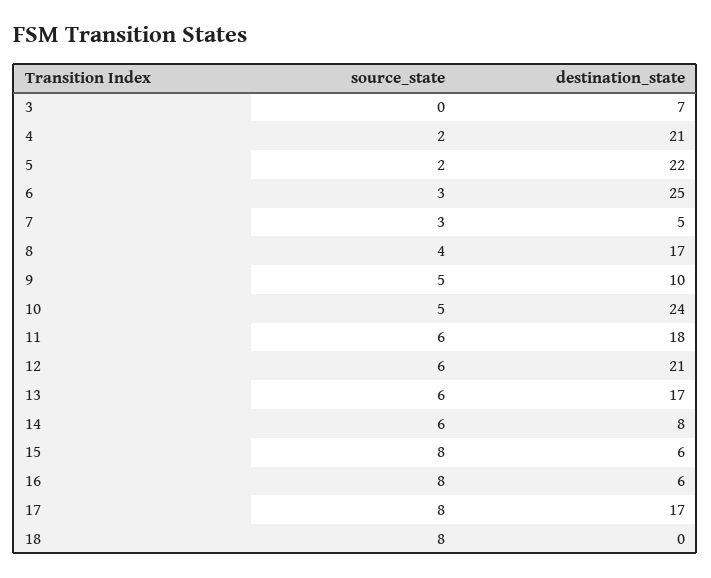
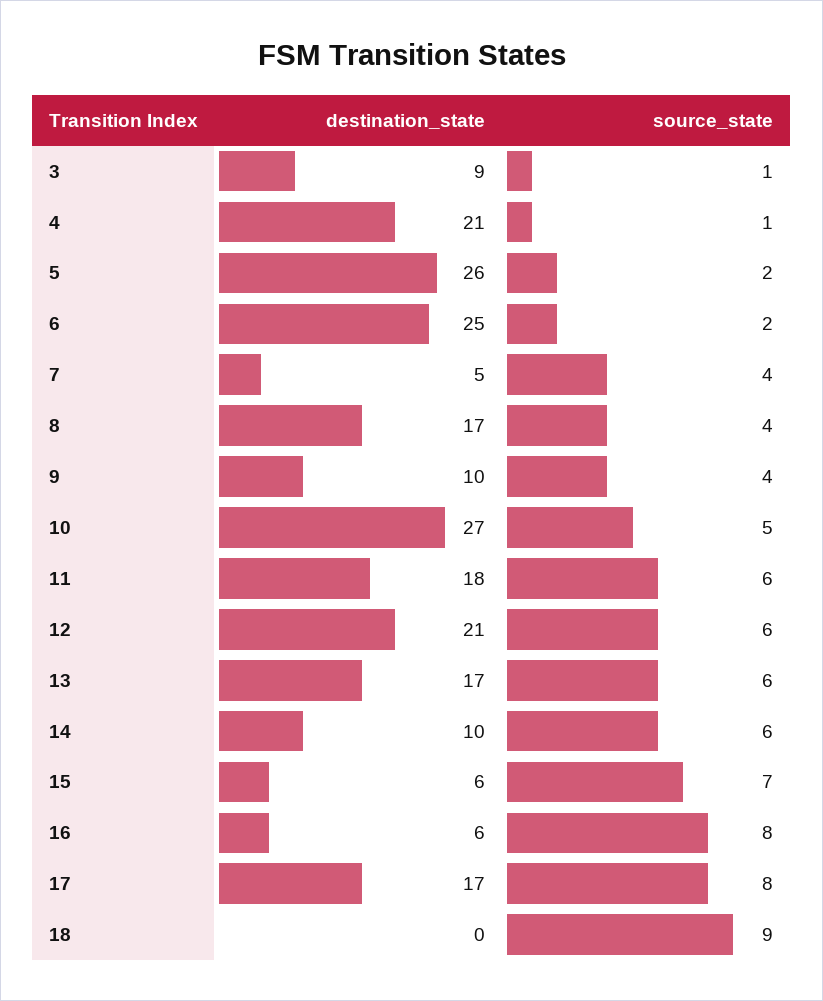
  {
    "source_state": {
-     "3": 0,
+     "3": 1,
-     "4": 2,
+     "4": 1,
      "5": 2,
-     "6": 3,
+     "6": 2,
-     "7": 3,
+     "7": 4,
      "8": 4,
-     "9": 5,
+     "9": 4,
      "10": 5,
      "11": 6,
      "12": 6,
      "13": 6,
      "14": 6,
-     "15": 8,
+     "15": 7,
      "16": 8,
      "17": 8,
-     "18": 8
+     "18": 9
    },
    "destination_state": {
-     "3": 7,
+     "3": 9,
      "4": 21,
-     "5": 22,
+     "5": 26,
      "6": 25,
      "7": 5,
      "8": 17,
      "9": 10,
-     "10": 24,
+     "10": 27,
      "11": 18,
      "12": 21,
      "13": 17,
-     "14": 8,
+     "14": 10,
      "15": 6,
      "16": 6,
      "17": 17,
      "18": 0
    }
  }

